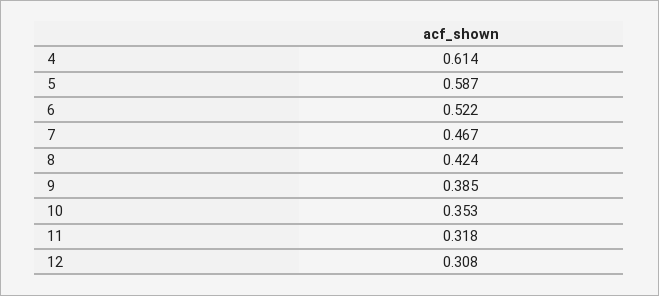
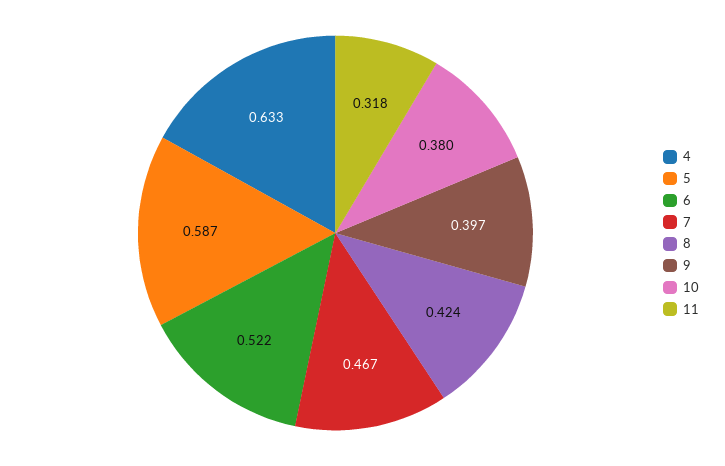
  {
-   "4": 0.614,
+   "4": 0.633,
    "5": 0.587,
    "6": 0.522,
    "7": 0.467,
    "8": 0.424,
-   "9": 0.385,
+   "9": 0.397,
-   "10": 0.353,
+   "10": 0.38,
-   "11": 0.318,
+   "11": 0.318
-   "12": 0.308
  }

